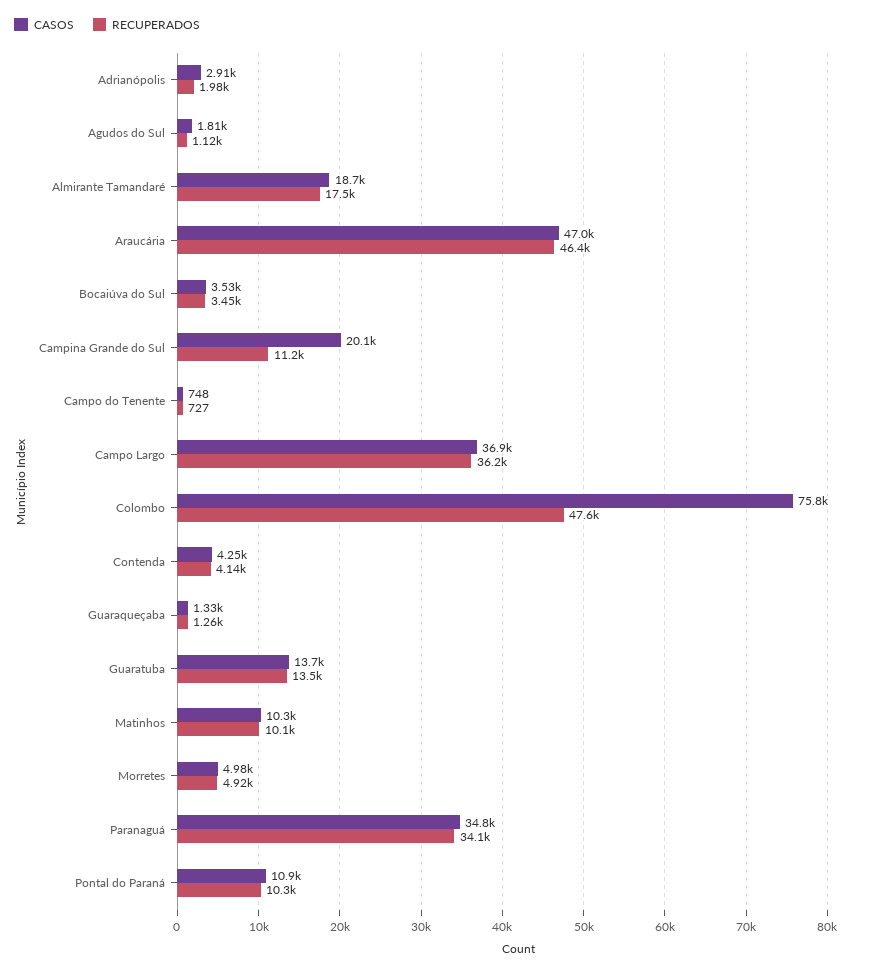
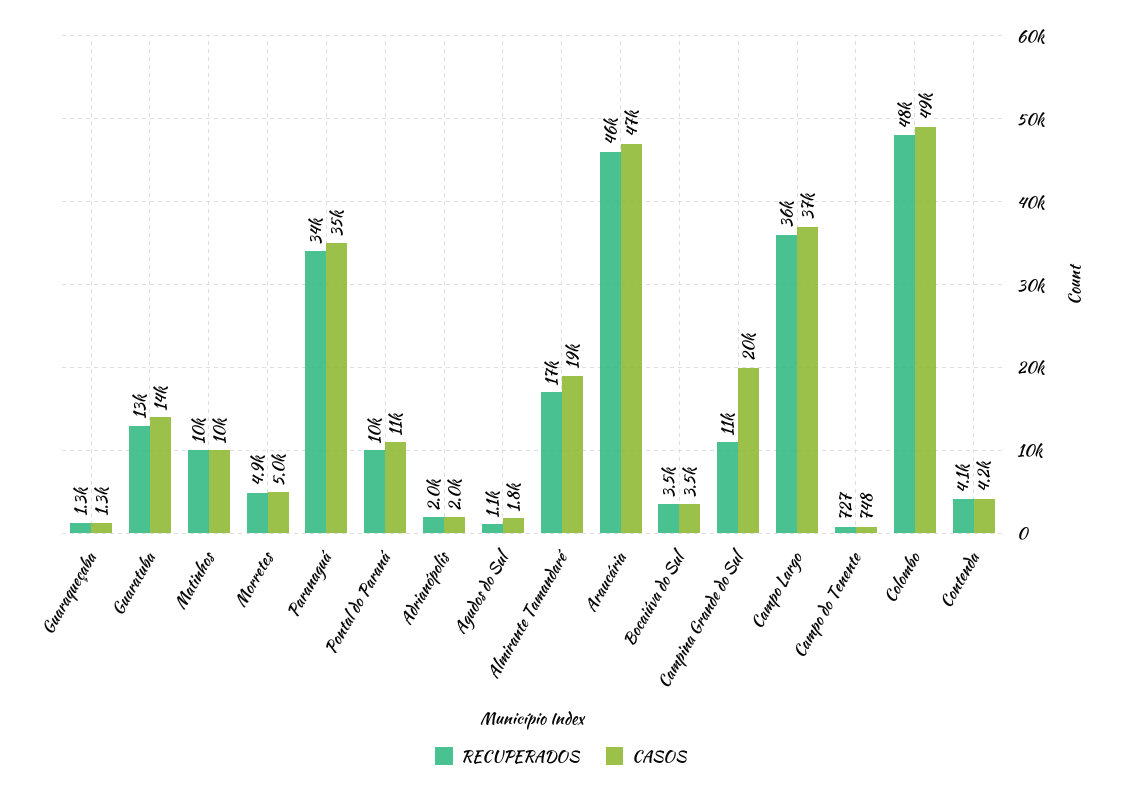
  {
    "CASOS": {
-     "Adrianópolis": 2910,
+     "Adrianópolis": 2000,
      "Agudos do Sul": 1810,
      "Almirante Tamandaré": 18700,
      "Araucária": 47000,
      "Bocaiúva do Sul": 3530,
      "Campina Grande do Sul": 20100,
      "Campo do Tenente": 748,
      "Campo Largo": 36900,
-     "Colombo": 75800,
+     "Colombo": 49000,
      "Contenda": 4250,
      "Guaraqueçaba": 1330,
      "Guaratuba": 13700,
      "Matinhos": 10300,
      "Morretes": 4980,
      "Paranaguá": 34800,
      "Pontal do Paraná": 10900
    },
    "RECUPERADOS": {
      "Adrianópolis": 1980,
      "Agudos do Sul": 1120,
      "Almirante Tamandaré": 17500,
      "Araucária": 46400,
      "Bocaiúva do Sul": 3450,
      "Campina Grande do Sul": 11200,
      "Campo do Tenente": 727,
      "Campo Largo": 36200,
      "Colombo": 47600,
      "Contenda": 4140,
      "Guaraqueçaba": 1260,
      "Guaratuba": 13500,
      "Matinhos": 10100,
      "Morretes": 4920,
      "Paranaguá": 34100,
      "Pontal do Paraná": 10300
    }
  }

